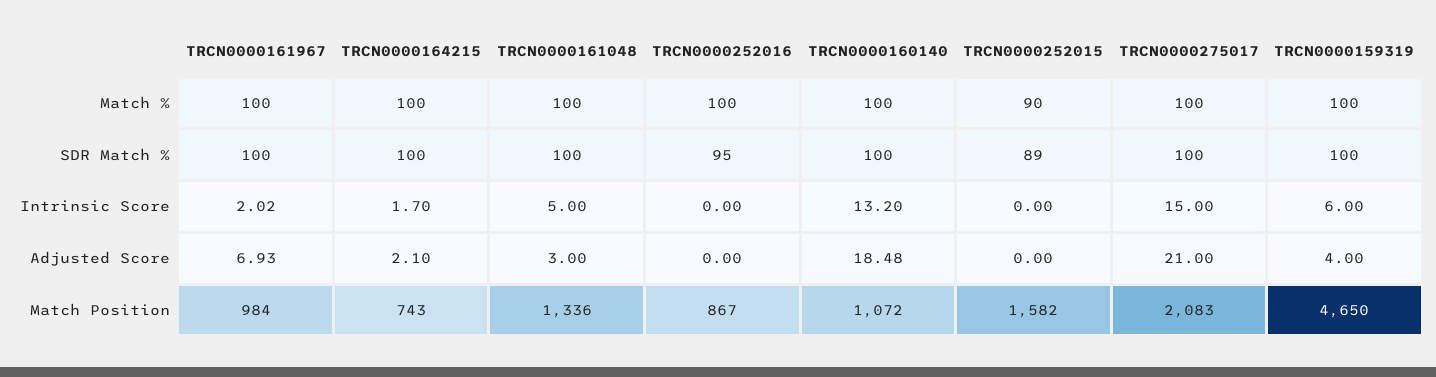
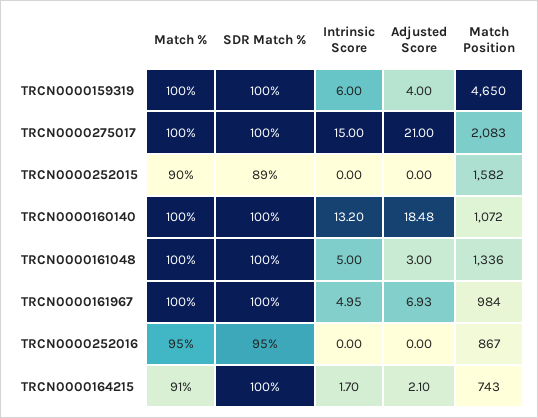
  {
    "TRCN0000161967": {
      "Match %": 100,
      "SDR Match %": 100,
-     "Intrinsic Score": 2.02,
+     "Intrinsic Score": 4.95,
      "Adjusted Score": 6.93,
      "Match Position": 984
    },
    "TRCN0000164215": {
-     "Match %": 100,
+     "Match %": 91,
      "SDR Match %": 100,
      "Intrinsic Score": 1.7,
      "Adjusted Score": 2.1,
      "Match Position": 743
    },
    "TRCN0000161048": {
      "Match %": 100,
      "SDR Match %": 100,
      "Intrinsic Score": 5,
      "Adjusted Score": 3,
      "Match Position": 1336
    },
    "TRCN0000252016": {
-     "Match %": 100,
+     "Match %": 95,
      "SDR Match %": 95,
      "Intrinsic Score": 0,
      "Adjusted Score": 0,
      "Match Position": 867
    },
    "TRCN0000160140": {
      "Match %": 100,
      "SDR Match %": 100,
      "Intrinsic Score": 13.2,
      "Adjusted Score": 18.48,
      "Match Position": 1072
    },
    "TRCN0000252015": {
      "Match %": 90,
      "SDR Match %": 89,
      "Intrinsic Score": 0,
      "Adjusted Score": 0,
      "Match Position": 1582
    },
    "TRCN0000275017": {
      "Match %": 100,
      "SDR Match %": 100,
      "Intrinsic Score": 15,
      "Adjusted Score": 21,
      "Match Position": 2083
    },
    "TRCN0000159319": {
      "Match %": 100,
      "SDR Match %": 100,
      "Intrinsic Score": 6,
      "Adjusted Score": 4,
      "Match Position": 4650
    }
  }

